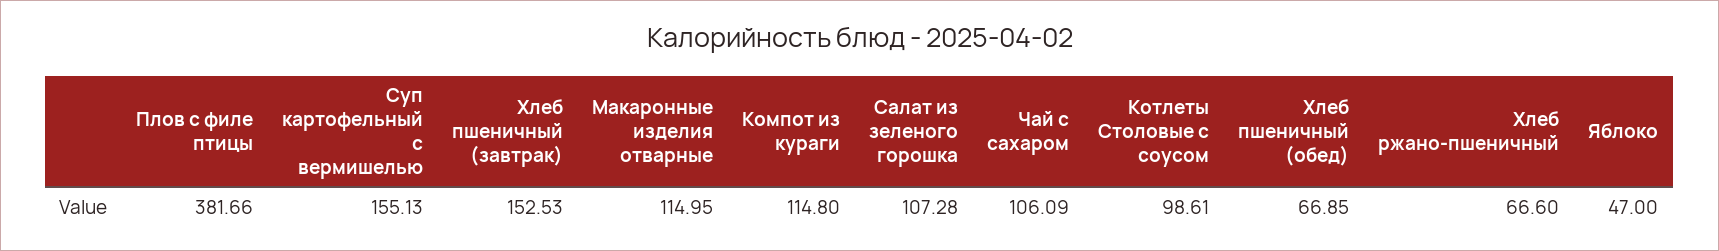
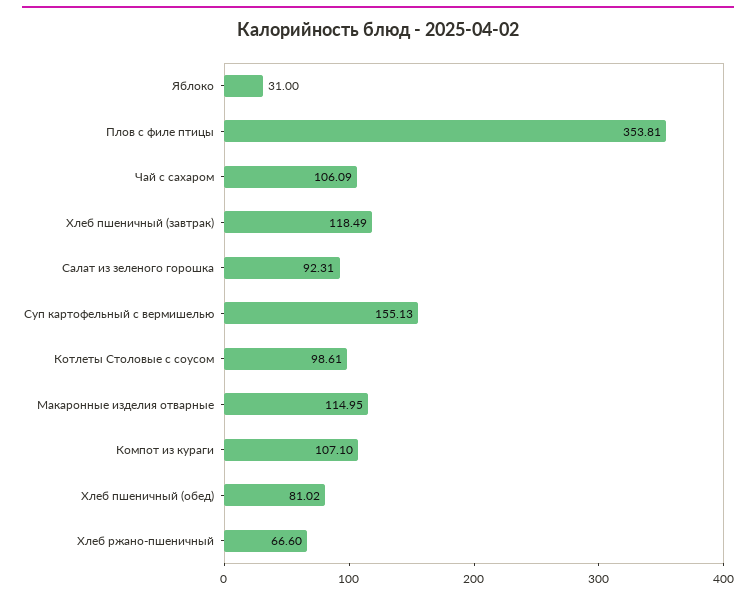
  {
-   "Плов с филе птицы": 381.66,
+   "Плов с филе птицы": 353.81,
    "Суп картофельный с вермишелью": 155.13,
-   "Хлеб пшеничный (завтрак)": 152.53,
+   "Хлеб пшеничный (завтрак)": 118.49,
    "Макаронные изделия отварные": 114.95,
-   "Компот из кураги": 114.8,
+   "Компот из кураги": 107.1,
-   "Салат из зеленого горошка": 107.28,
+   "Салат из зеленого горошка": 92.31,
    "Чай с сахаром": 106.09,
    "Котлеты Столовые с соусом": 98.61,
-   "Хлеб пшеничный (обед)": 66.85,
+   "Хлеб пшеничный (обед)": 81.02,
    "Хлеб ржано-пшеничный": 66.6,
-   "Яблоко": 47
+   "Яблоко": 31
  }

